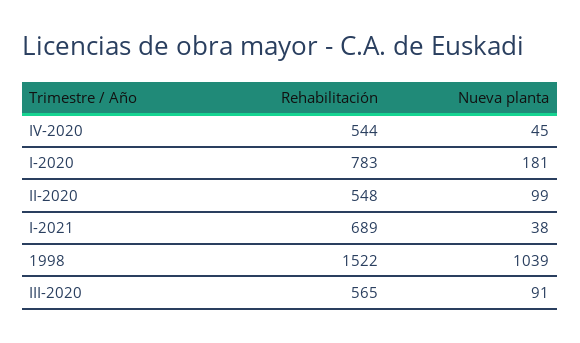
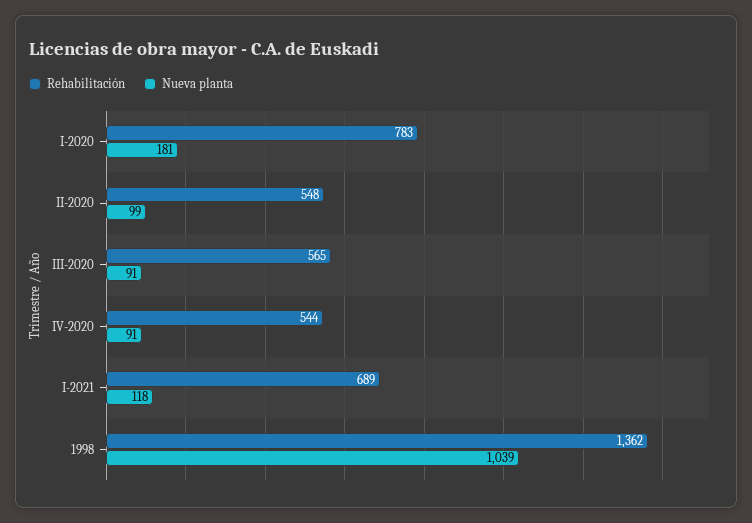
  {
    "Rehabilitación": {
      "IV-2020": 544,
      "I-2020": 783,
      "II-2020": 548,
      "I-2021": 689,
-     "1998": 1522,
+     "1998": 1362,
      "III-2020": 565
    },
    "Nueva planta": {
-     "IV-2020": 45,
+     "IV-2020": 91,
      "I-2020": 181,
      "II-2020": 99,
-     "I-2021": 38,
+     "I-2021": 118,
      "1998": 1039,
      "III-2020": 91
    }
  }

